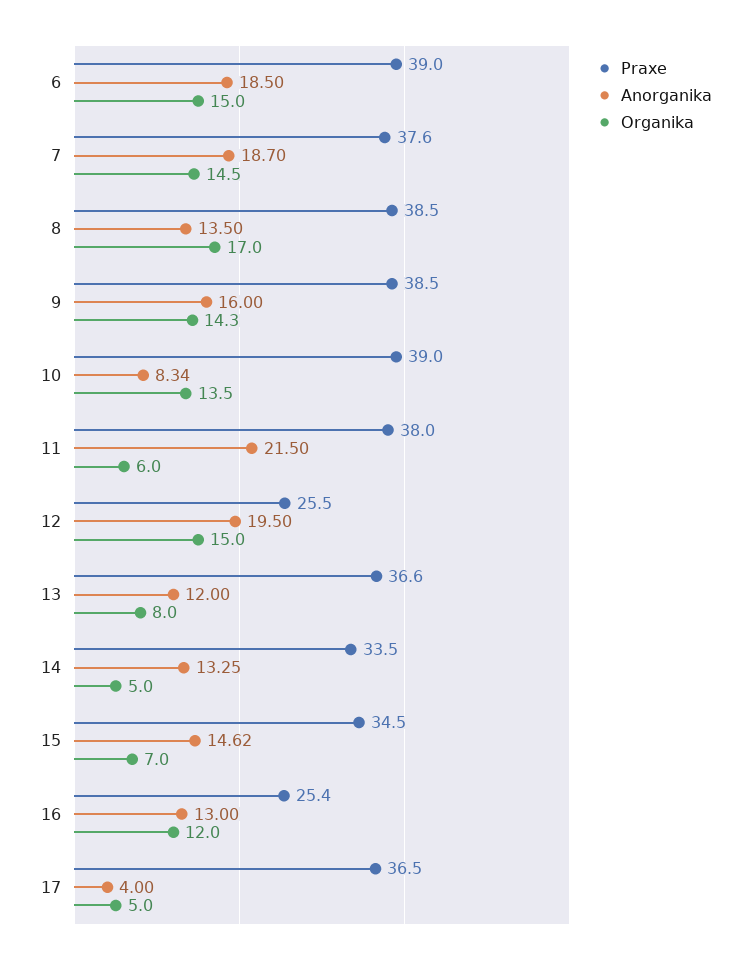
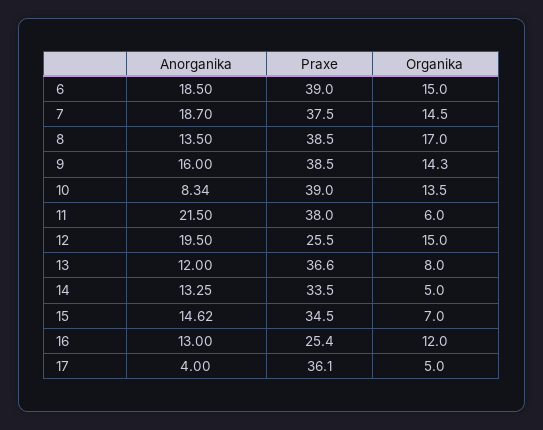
  {
    "Praxe": {
      "6": 39,
-     "7": 37.6,
+     "7": 37.5,
      "8": 38.5,
      "9": 38.5,
      "10": 39,
      "11": 38,
      "12": 25.5,
      "13": 36.6,
      "14": 33.5,
      "15": 34.5,
      "16": 25.4,
-     "17": 36.5
+     "17": 36.1
    },
    "Anorganika": {
      "6": 18.5,
      "7": 18.7,
      "8": 13.5,
      "9": 16,
      "10": 8.34,
      "11": 21.5,
      "12": 19.5,
      "13": 12,
      "14": 13.25,
      "15": 14.62,
      "16": 13,
      "17": 4
    },
    "Organika": {
      "6": 15,
      "7": 14.5,
      "8": 17,
      "9": 14.3,
      "10": 13.5,
      "11": 6,
      "12": 15,
      "13": 8,
      "14": 5,
      "15": 7,
      "16": 12,
      "17": 5
    }
  }

